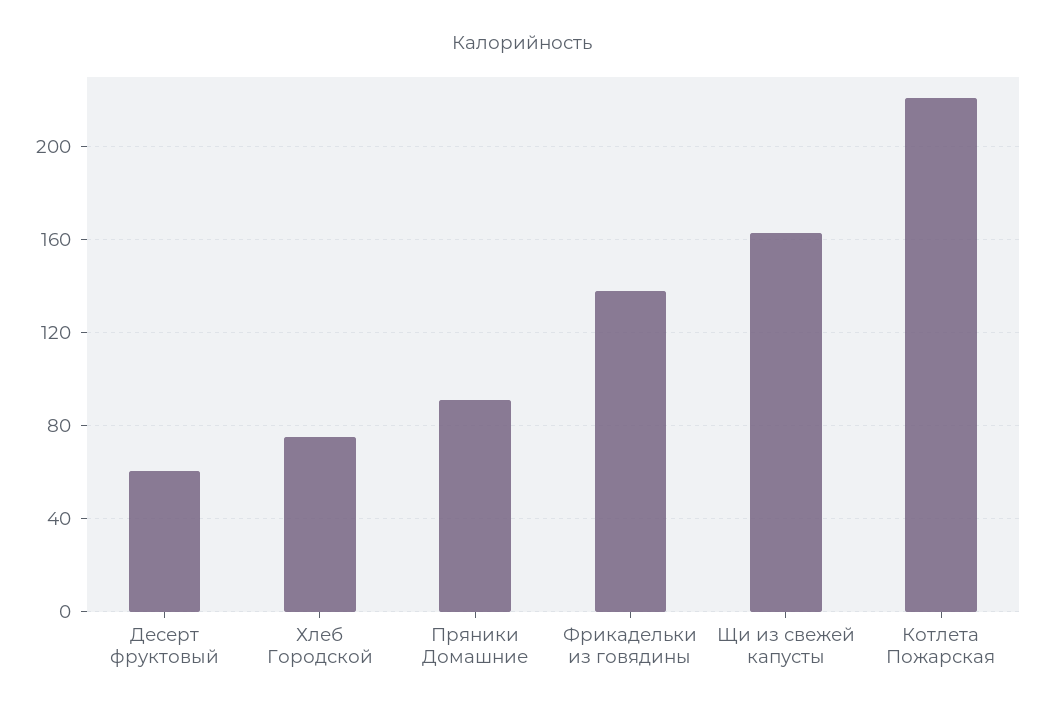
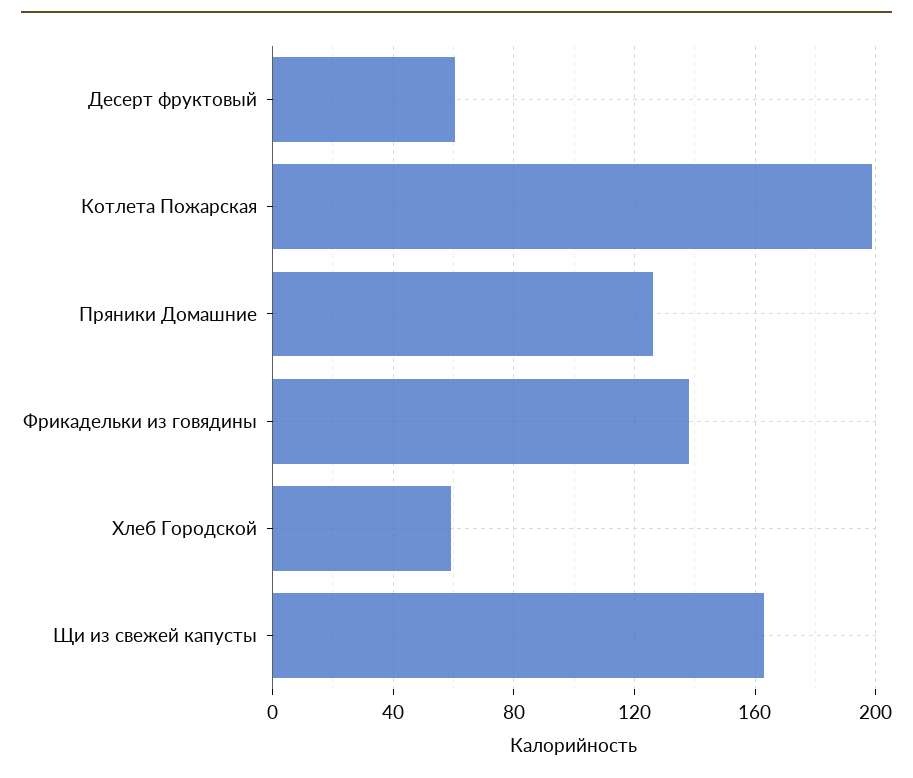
  {
    "Десерт фруктовый": 60,
-   "Хлеб Городской": 75,
+   "Хлеб Городской": 60,
-   "Пряники Домашние": 90,
+   "Пряники Домашние": 125,
    "Фрикадельки из говядины": 140,
    "Щи из свежей капусты": 165,
-   "Котлета Пожарская": 220
+   "Котлета Пожарская": 200
  }

